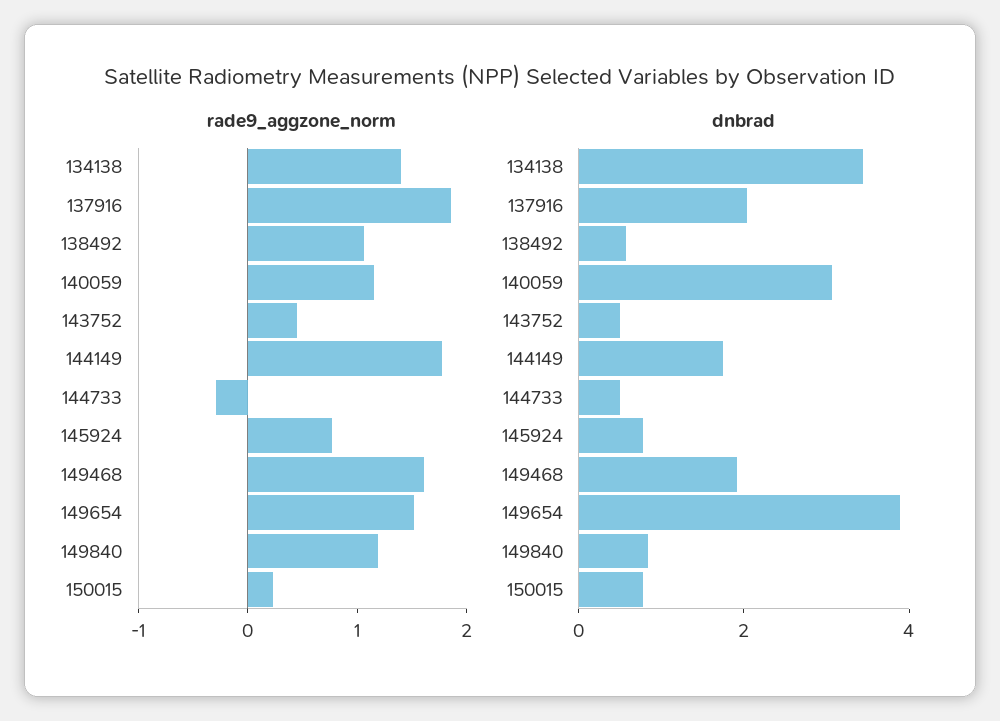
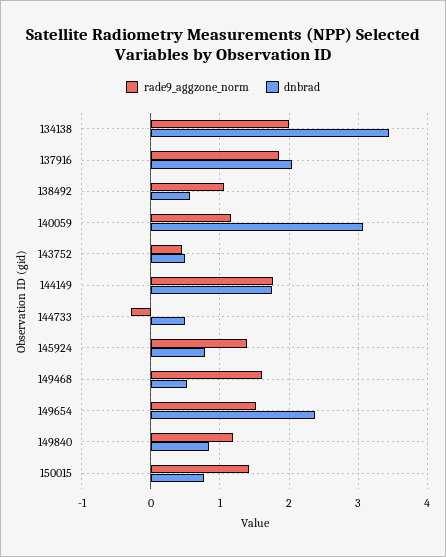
  {
    "rade9_aggzone_norm": {
-     "134138": 1.4,
+     "134138": 2,
      "137916": 1.9,
      "138492": 1.1,
      "140059": 1.2,
      "143752": 0.4,
      "144149": 1.8,
      "144733": -0.3,
-     "145924": 0.8,
+     "145924": 1.4,
      "149468": 1.6,
      "149654": 1.5,
      "149840": 1.2,
-     "150015": 0.2
+     "150015": 1.4
    },
    "dnbrad": {
      "134138": 3.4,
      "137916": 2,
      "138492": 0.6,
      "140059": 3.1,
      "143752": 0.5,
      "144149": 1.7,
      "144733": 0.5,
      "145924": 0.8,
-     "149468": 2,
+     "149468": 0.5,
-     "149654": 4,
+     "149654": 2.4,
      "149840": 0.8,
      "150015": 0.8
    }
  }

